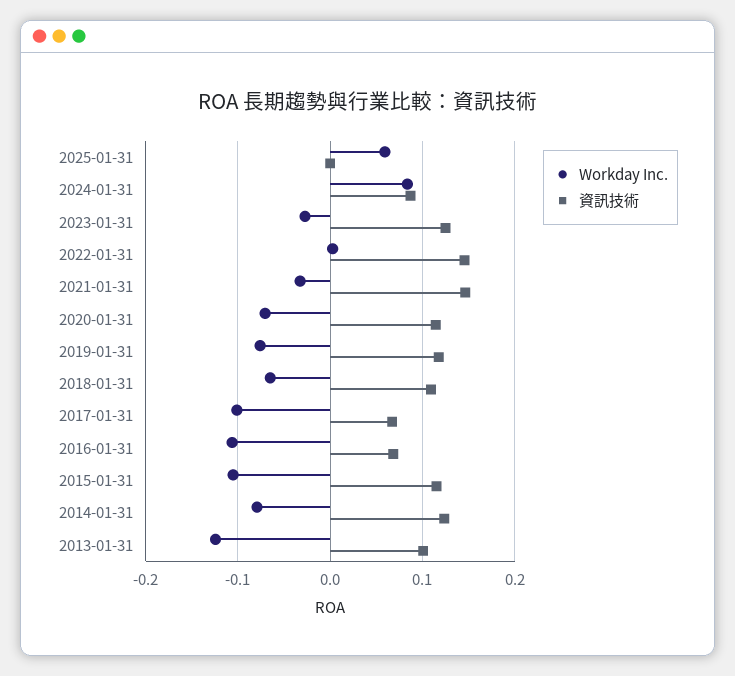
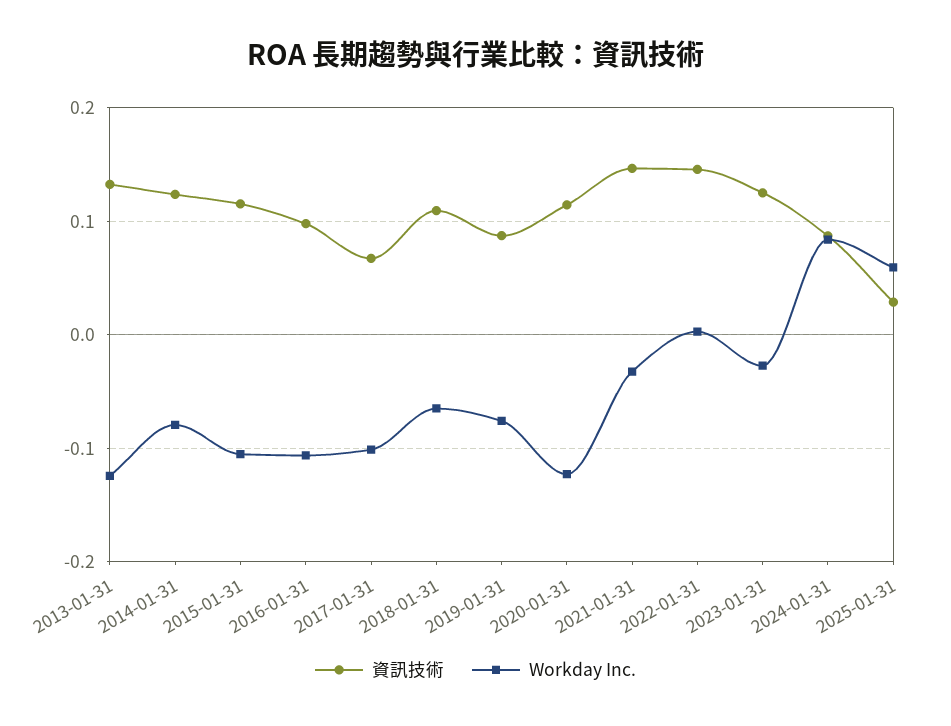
  {
    "Workday Inc.": {
      "2025-01-31": 0.06,
      "2024-01-31": 0.08,
      "2023-01-31": -0.03,
      "2022-01-31": 0,
      "2021-01-31": -0.03,
-     "2020-01-31": -0.07,
+     "2020-01-31": -0.12,
      "2019-01-31": -0.08,
      "2018-01-31": -0.06,
      "2017-01-31": -0.1,
      "2016-01-31": -0.11,
      "2015-01-31": -0.11,
      "2014-01-31": -0.08,
      "2013-01-31": -0.12
    },
    "資訊技術": {
-     "2025-01-31": 0,
+     "2025-01-31": 0.03,
      "2024-01-31": 0.09,
      "2023-01-31": 0.13,
      "2022-01-31": 0.15,
      "2021-01-31": 0.15,
      "2020-01-31": 0.11,
-     "2019-01-31": 0.12,
+     "2019-01-31": 0.09,
      "2018-01-31": 0.11,
      "2017-01-31": 0.07,
-     "2016-01-31": 0.07,
+     "2016-01-31": 0.1,
      "2015-01-31": 0.12,
      "2014-01-31": 0.12,
-     "2013-01-31": 0.1
+     "2013-01-31": 0.13
    }
  }

